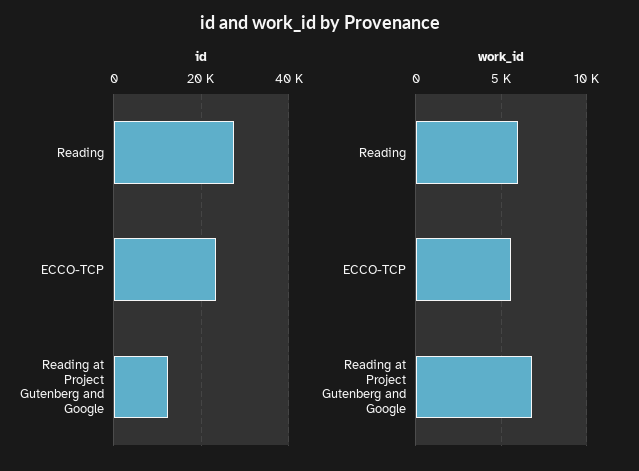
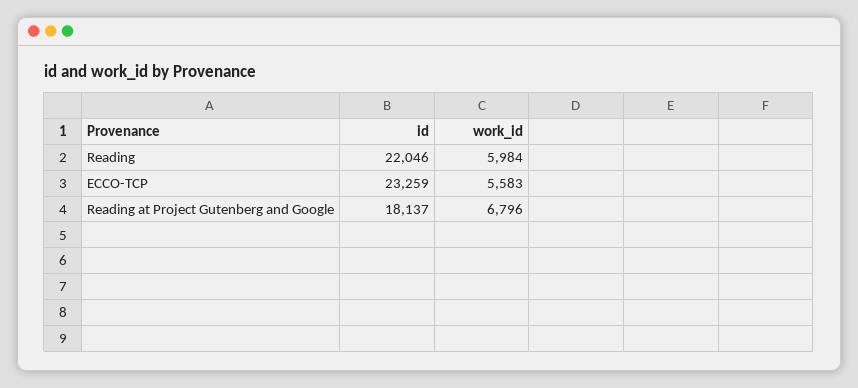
  {
    "id": {
-     "Reading": 28000,
+     "Reading": 22046,
      "ECCO-TCP": 23259,
-     "Reading at Project Gutenberg and Google": 12000
+     "Reading at Project Gutenberg and Google": 18137
    },
    "work_id": {
      "Reading": 5984,
      "ECCO-TCP": 5583,
      "Reading at Project Gutenberg and Google": 6796
    }
  }

